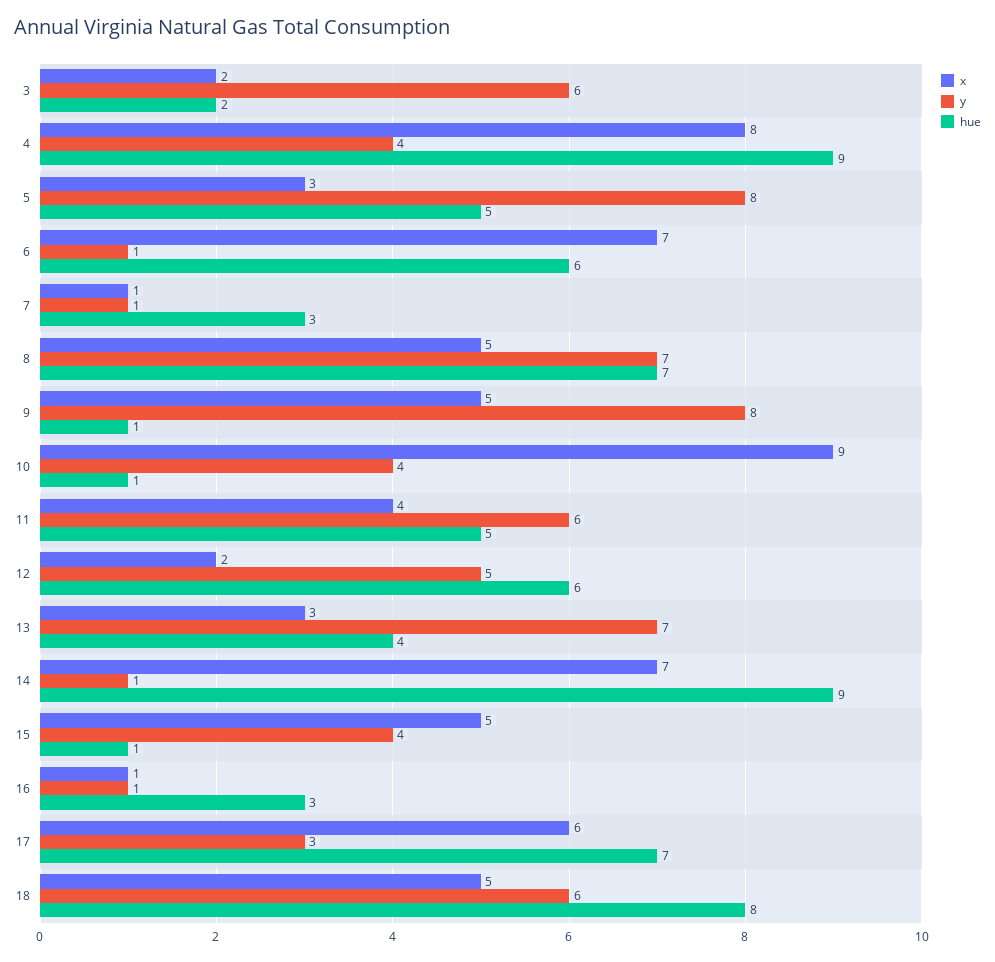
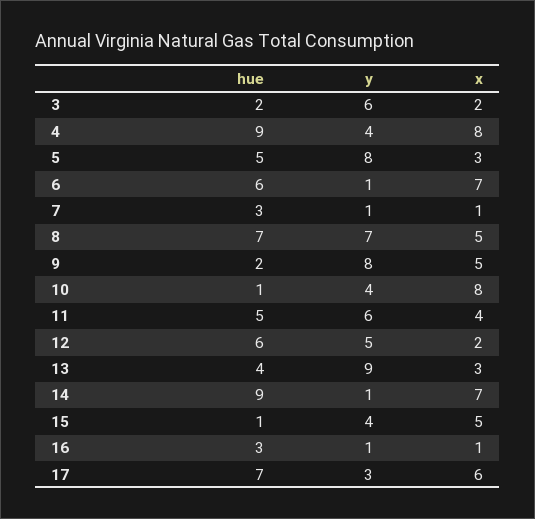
  {
    "x": {
      "3": 2,
      "4": 8,
      "5": 3,
      "6": 7,
      "7": 1,
      "8": 5,
      "9": 5,
-     "10": 9,
+     "10": 8,
      "11": 4,
      "12": 2,
      "13": 3,
      "14": 7,
      "15": 5,
      "16": 1,
-     "17": 6,
+     "17": 6
-     "18": 5
    },
    "y": {
      "3": 6,
      "4": 4,
      "5": 8,
      "6": 1,
      "7": 1,
      "8": 7,
      "9": 8,
      "10": 4,
      "11": 6,
      "12": 5,
-     "13": 7,
+     "13": 9,
      "14": 1,
      "15": 4,
      "16": 1,
-     "17": 3,
+     "17": 3
-     "18": 6
    },
    "hue": {
      "3": 2,
      "4": 9,
      "5": 5,
      "6": 6,
      "7": 3,
      "8": 7,
-     "9": 1,
+     "9": 2,
      "10": 1,
      "11": 5,
      "12": 6,
      "13": 4,
      "14": 9,
      "15": 1,
      "16": 3,
-     "17": 7,
+     "17": 7
-     "18": 8
    }
  }

